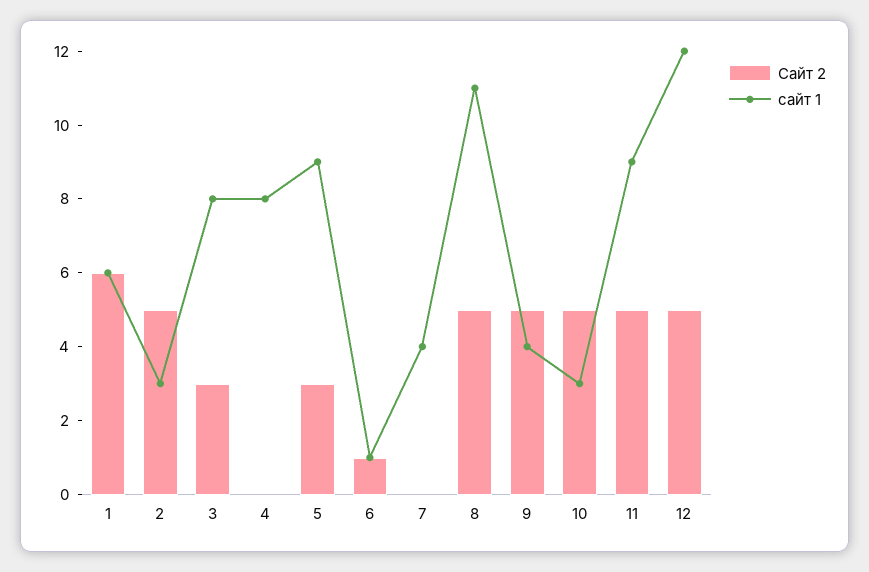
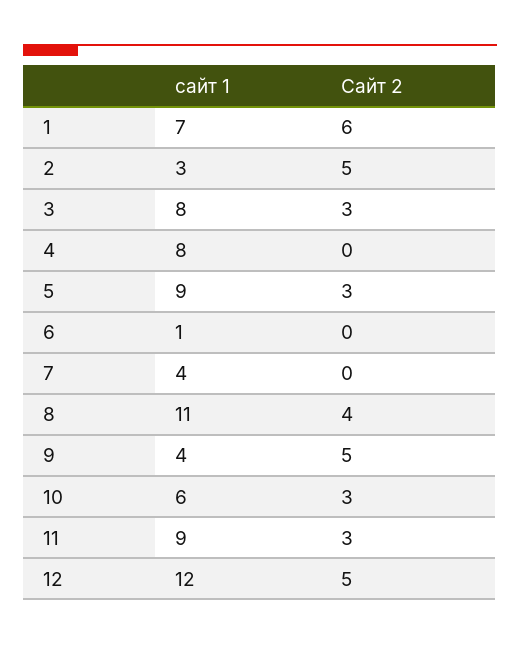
  {
    "Сайт 2": {
      "1": 6,
      "2": 5,
      "3": 3,
      "4": 0,
      "5": 3,
-     "6": 1,
+     "6": 0,
      "7": 0,
-     "8": 5,
+     "8": 4,
      "9": 5,
-     "10": 5,
+     "10": 3,
-     "11": 5,
+     "11": 3,
      "12": 5
    },
    "сайт 1": {
-     "1": 6,
+     "1": 7,
      "2": 3,
      "3": 8,
      "4": 8,
      "5": 9,
      "6": 1,
      "7": 4,
      "8": 11,
      "9": 4,
-     "10": 3,
+     "10": 6,
      "11": 9,
      "12": 12
    }
  }

